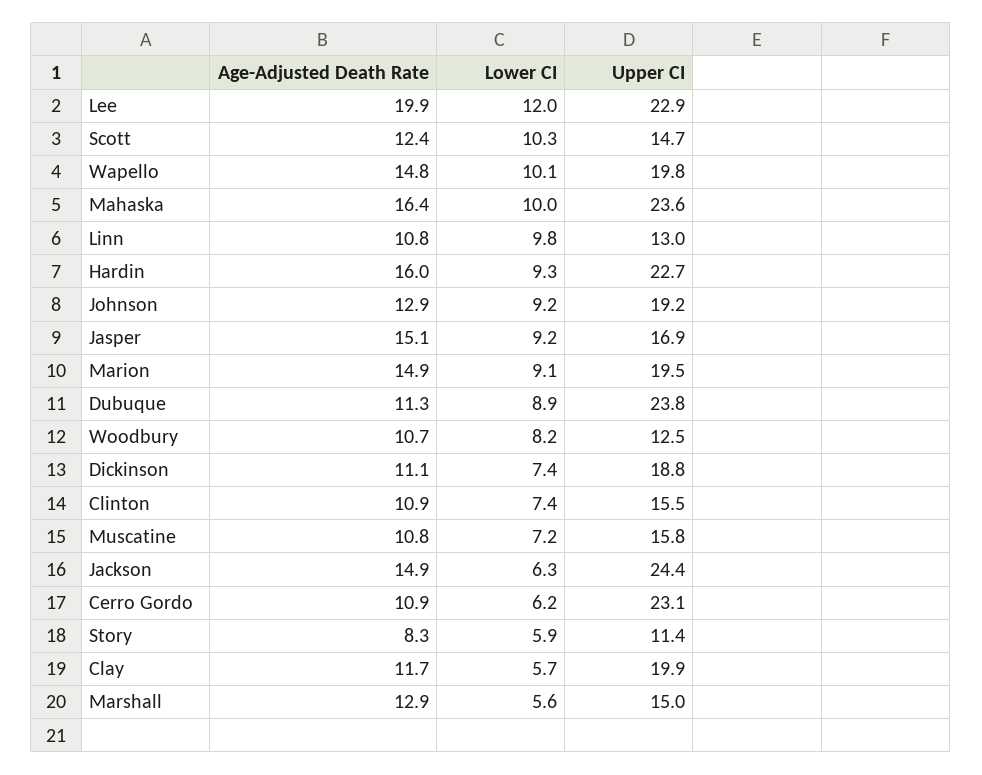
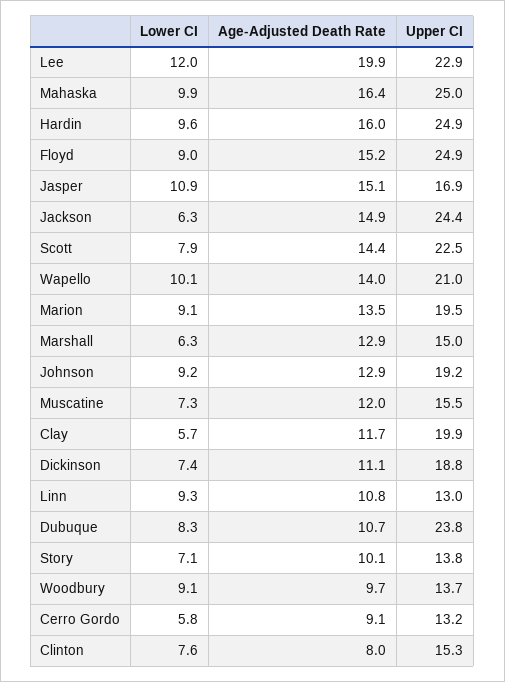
  {
    "Age-Adjusted Death Rate": {
      "Lee": 19.9,
-     "Scott": 12.4,
+     "Scott": 14.4,
-     "Wapello": 14.8,
+     "Wapello": 14,
      "Mahaska": 16.4,
      "Linn": 10.8,
      "Hardin": 16,
      "Johnson": 12.9,
      "Jasper": 15.1,
-     "Marion": 14.9,
+     "Marion": 13.5,
-     "Dubuque": 11.3,
+     "Dubuque": 10.7,
-     "Woodbury": 10.7,
+     "Woodbury": 9.7,
      "Dickinson": 11.1,
-     "Clinton": 10.9,
+     "Clinton": 8,
-     "Muscatine": 10.8,
+     "Muscatine": 12,
      "Jackson": 14.9,
-     "Cerro Gordo": 10.9,
+     "Cerro Gordo": 9.1,
-     "Story": 8.3,
+     "Story": 10.1,
      "Clay": 11.7,
-     "Marshall": 12.9
+     "Marshall": 12.9,
+     "Floyd": 15.2
    },
    "Lower CI": {
      "Lee": 12,
-     "Scott": 10.3,
+     "Scott": 7.9,
      "Wapello": 10.1,
-     "Mahaska": 10,
+     "Mahaska": 9.9,
-     "Linn": 9.8,
+     "Linn": 9.3,
-     "Hardin": 9.3,
+     "Hardin": 9.6,
      "Johnson": 9.2,
-     "Jasper": 9.2,
+     "Jasper": 10.9,
      "Marion": 9.1,
-     "Dubuque": 8.9,
+     "Dubuque": 8.3,
-     "Woodbury": 8.2,
+     "Woodbury": 9.1,
      "Dickinson": 7.4,
-     "Clinton": 7.4,
+     "Clinton": 7.6,
-     "Muscatine": 7.2,
+     "Muscatine": 7.3,
      "Jackson": 6.3,
-     "Cerro Gordo": 6.2,
+     "Cerro Gordo": 5.8,
-     "Story": 5.9,
+     "Story": 7.1,
      "Clay": 5.7,
-     "Marshall": 5.6
+     "Marshall": 6.3,
+     "Floyd": 9
    },
    "Upper CI": {
      "Lee": 22.9,
-     "Scott": 14.7,
+     "Scott": 22.5,
-     "Wapello": 19.8,
+     "Wapello": 21,
-     "Mahaska": 23.6,
+     "Mahaska": 25,
      "Linn": 13,
-     "Hardin": 22.7,
+     "Hardin": 24.9,
      "Johnson": 19.2,
      "Jasper": 16.9,
      "Marion": 19.5,
      "Dubuque": 23.8,
-     "Woodbury": 12.5,
+     "Woodbury": 13.7,
      "Dickinson": 18.8,
-     "Clinton": 15.5,
+     "Clinton": 15.3,
-     "Muscatine": 15.8,
+     "Muscatine": 15.5,
      "Jackson": 24.4,
-     "Cerro Gordo": 23.1,
+     "Cerro Gordo": 13.2,
-     "Story": 11.4,
+     "Story": 13.8,
      "Clay": 19.9,
-     "Marshall": 15
+     "Marshall": 15,
+     "Floyd": 24.9
    }
  }

